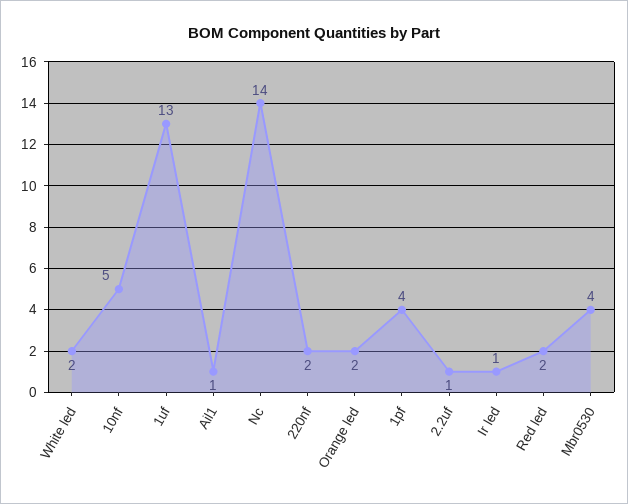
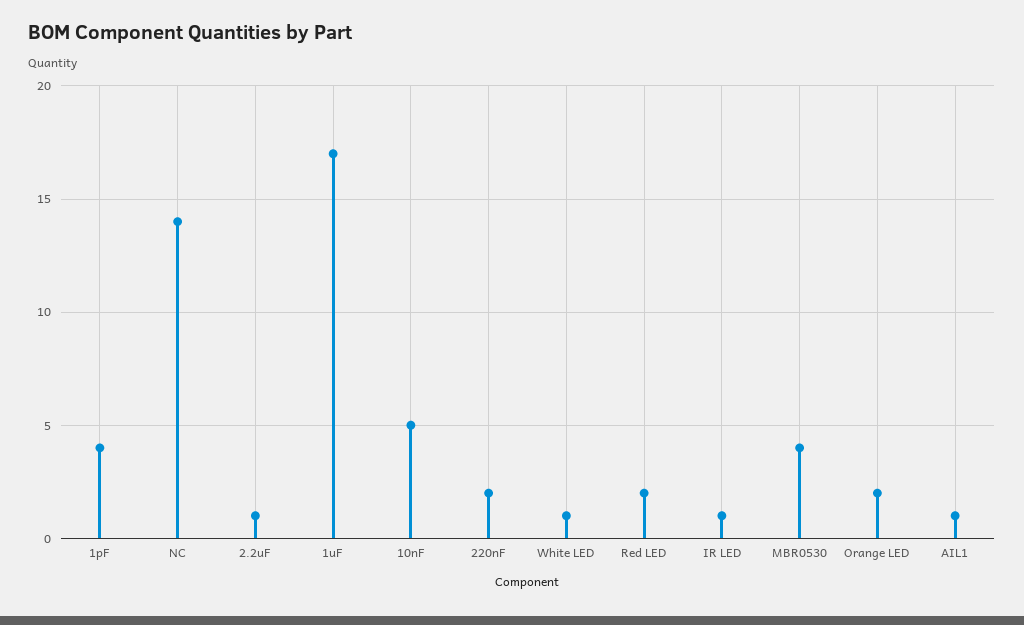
  {
-   "White led": 2,
+   "White led": 1,
    "10nf": 5,
-   "1uf": 13,
+   "1uf": 17,
    "Ail1": 1,
    "Nc": 14,
    "220nf": 2,
    "Orange led": 2,
    "1pf": 4,
    "2.2uf": 1,
    "Ir led": 1,
    "Red led": 2,
    "Mbr0530": 4
  }

